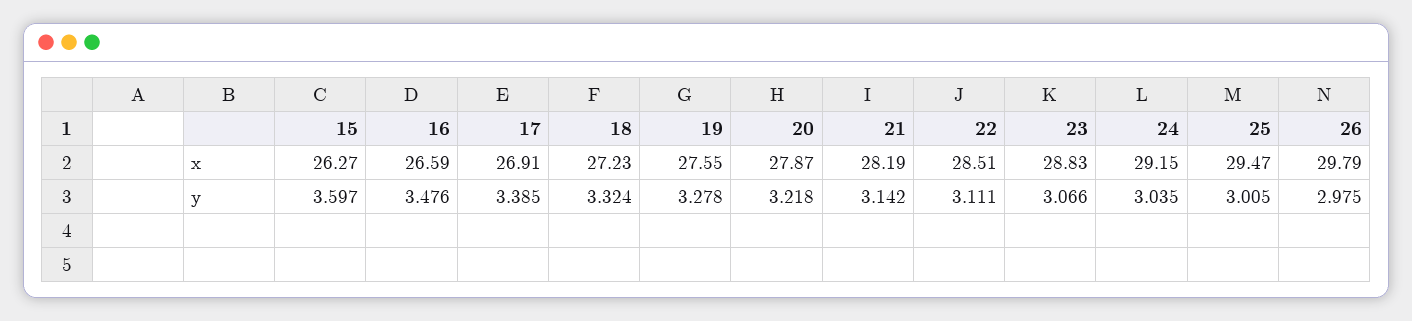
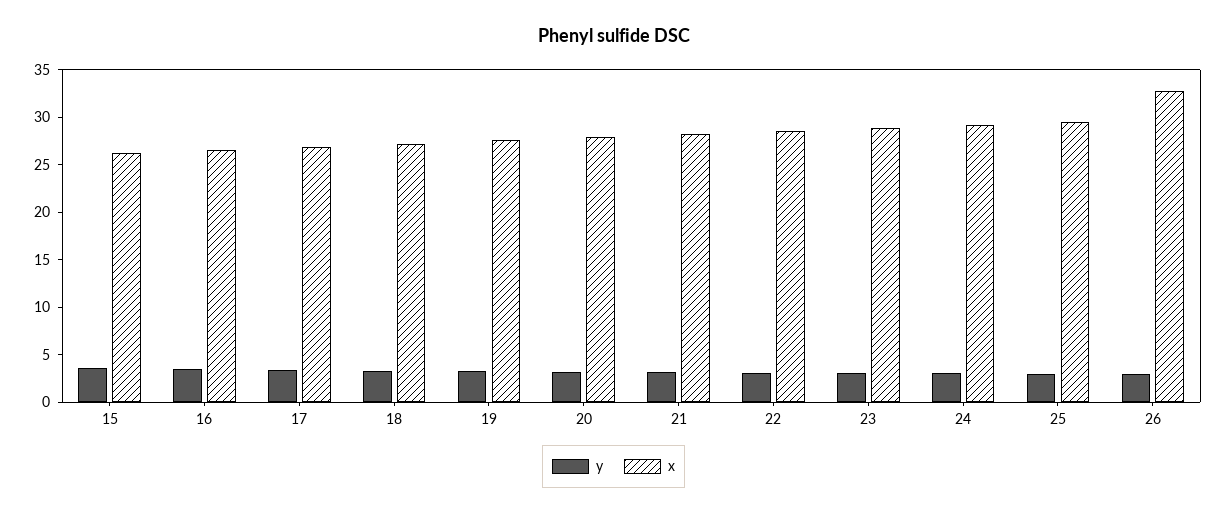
  {
    "x": {
      "15": 26.27,
      "16": 26.59,
      "17": 26.91,
      "18": 27.23,
      "19": 27.55,
      "20": 27.87,
      "21": 28.19,
      "22": 28.51,
      "23": 28.83,
      "24": 29.15,
      "25": 29.47,
-     "26": 29.79
+     "26": 33
    },
    "y": {
      "15": 3.597,
      "16": 3.476,
      "17": 3.385,
      "18": 3.324,
      "19": 3.278,
      "20": 3.218,
      "21": 3.142,
      "22": 3.111,
      "23": 3.066,
      "24": 3.035,
      "25": 3.005,
      "26": 2.975
    }
  }

